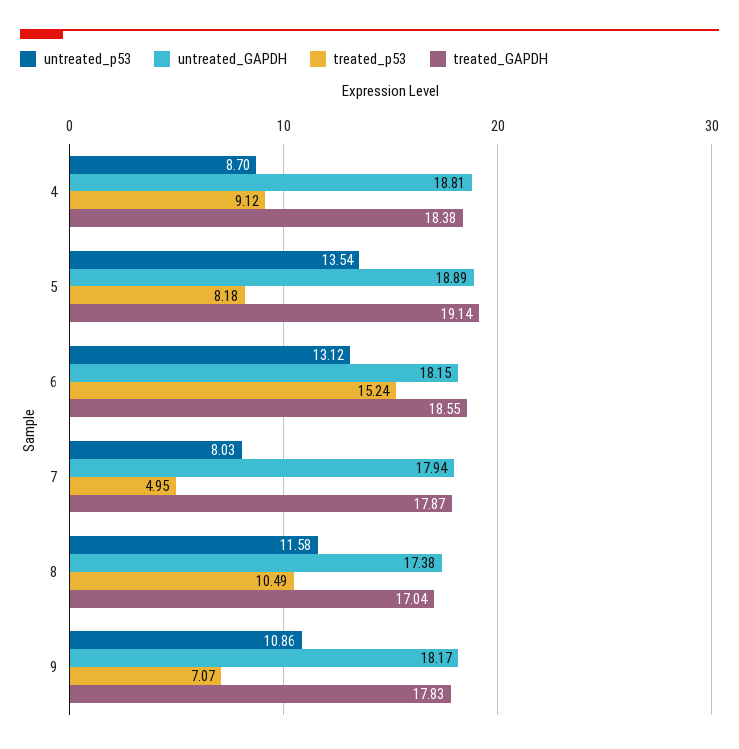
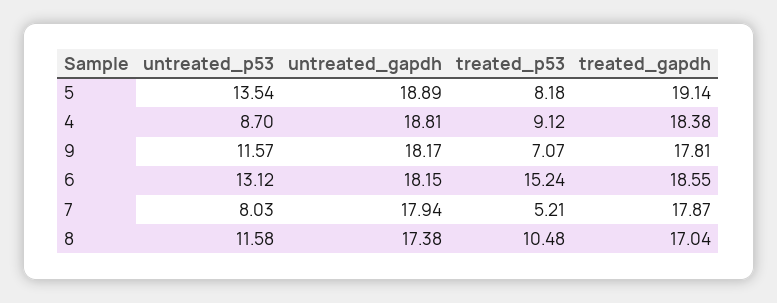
  {
    "untreated_p53": {
      "4": 8.7,
      "5": 13.54,
      "6": 13.12,
      "7": 8.03,
      "8": 11.58,
-     "9": 10.86
+     "9": 11.57
    },
    "untreated_GAPDH": {
      "4": 18.81,
      "5": 18.89,
      "6": 18.15,
      "7": 17.94,
      "8": 17.38,
      "9": 18.17
    },
    "treated_p53": {
      "4": 9.12,
      "5": 8.18,
      "6": 15.24,
-     "7": 4.95,
+     "7": 5.21,
-     "8": 10.49,
+     "8": 10.48,
      "9": 7.07
    },
    "treated_GAPDH": {
      "4": 18.38,
      "5": 19.14,
      "6": 18.55,
      "7": 17.87,
      "8": 17.04,
-     "9": 17.83
+     "9": 17.81
    }
  }

